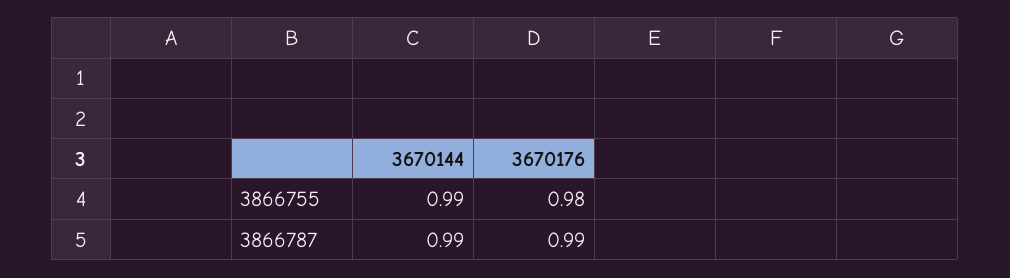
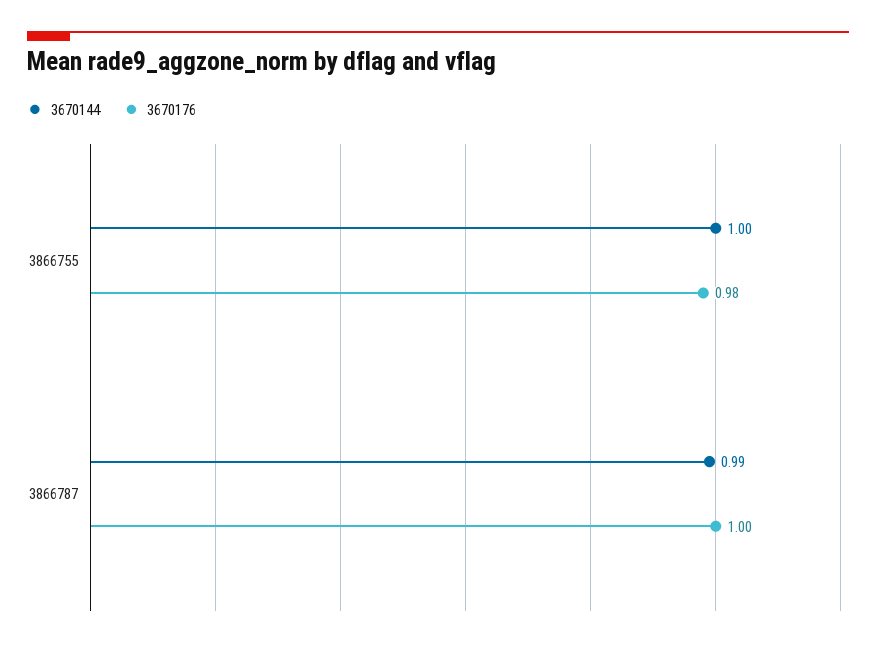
  {
    "3670144": {
-     "3866755": 0.99,
+     "3866755": 1,
      "3866787": 0.99
    },
    "3670176": {
      "3866755": 0.98,
-     "3866787": 0.99
+     "3866787": 1
    }
  }

